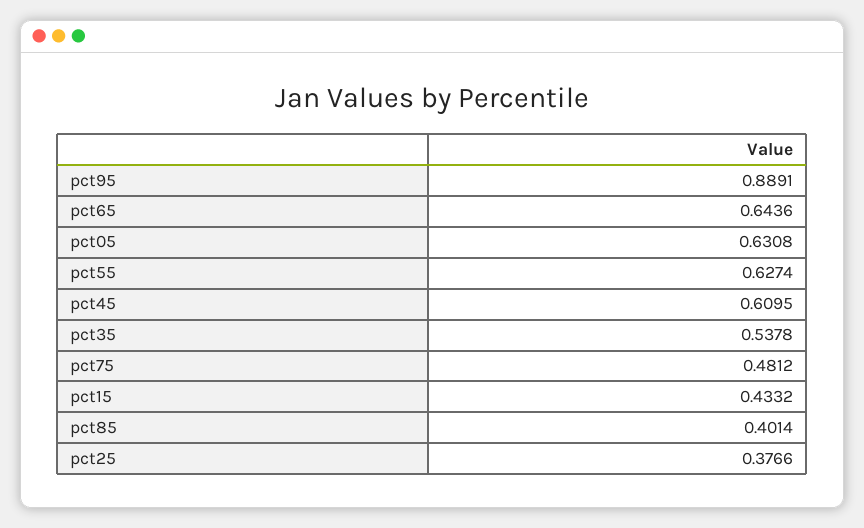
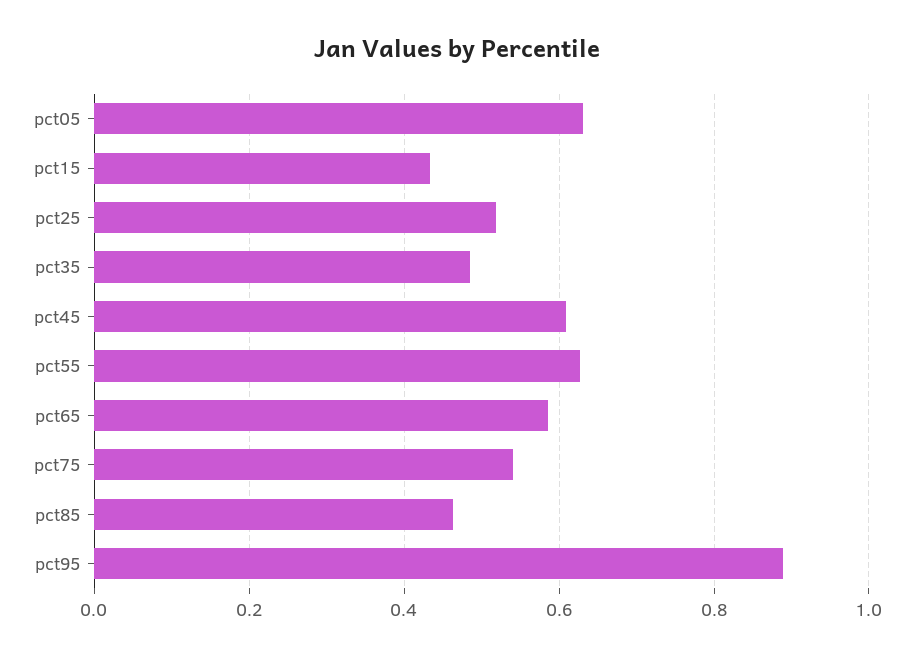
  {
    "pct95": 0.8891,
-   "pct65": 0.6436,
+   "pct65": 0.58,
    "pct05": 0.6308,
    "pct55": 0.6274,
    "pct45": 0.6095,
-   "pct35": 0.5378,
+   "pct35": 0.48,
-   "pct75": 0.4812,
+   "pct75": 0.54,
    "pct15": 0.4332,
-   "pct85": 0.4014,
+   "pct85": 0.46,
-   "pct25": 0.3766
+   "pct25": 0.52
  }

